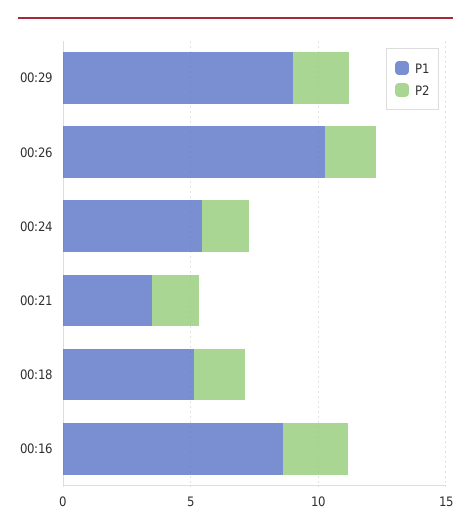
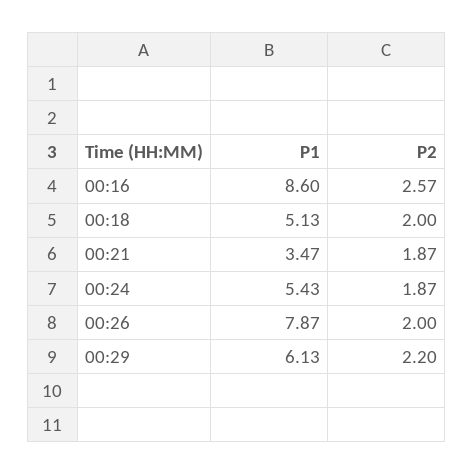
  {
    "P1": {
-     "00:29": 9,
+     "00:29": 6.13,
-     "00:26": 10,
+     "00:26": 7.87,
      "00:24": 5.43,
      "00:21": 3.47,
      "00:18": 5.13,
      "00:16": 8.6
    },
    "P2": {
      "00:29": 2.2,
      "00:26": 2,
      "00:24": 1.87,
      "00:21": 1.87,
      "00:18": 2,
      "00:16": 2.57
    }
  }

